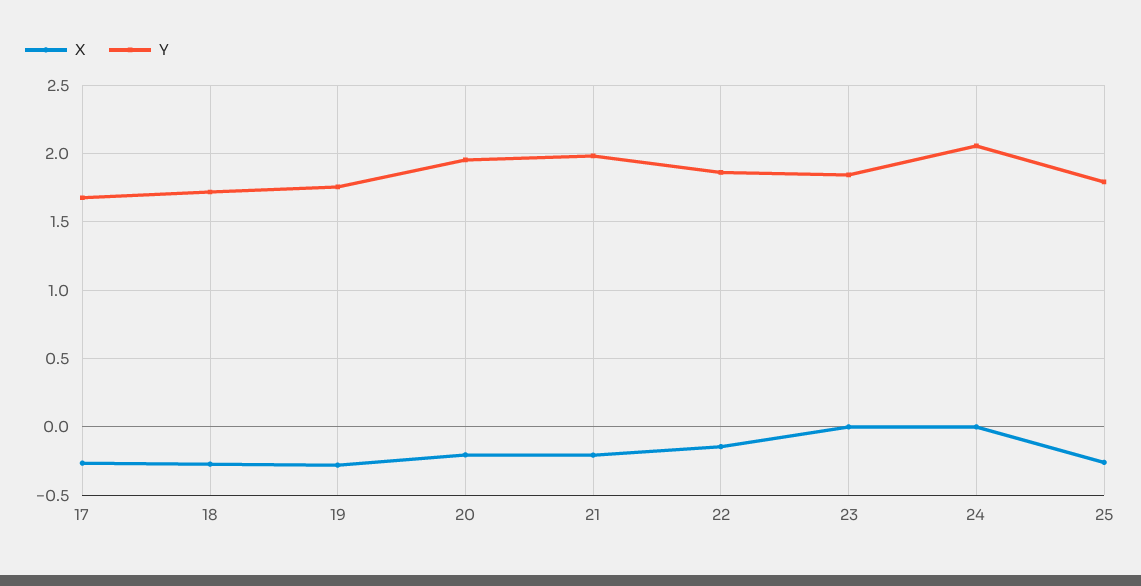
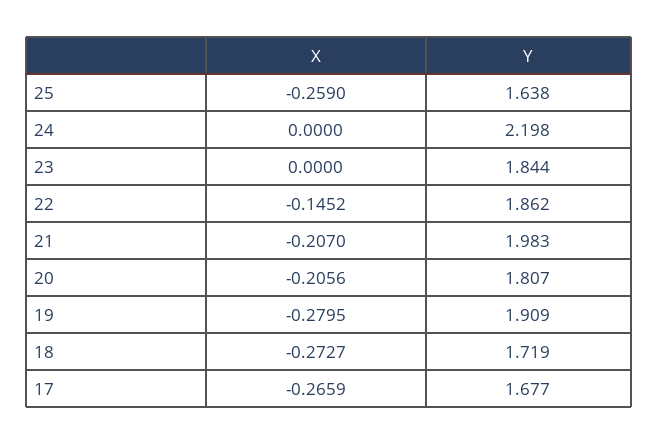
  {
    "X": {
      "17": -0.2659,
      "18": -0.2727,
      "19": -0.2795,
      "20": -0.2056,
      "21": -0.207,
      "22": -0.1452,
      "23": 0,
      "24": 0,
      "25": -0.259
    },
    "Y": {
      "17": 1.677,
      "18": 1.719,
-     "19": 1.75,
+     "19": 1.909,
-     "20": 1.95,
+     "20": 1.807,
      "21": 1.983,
      "22": 1.862,
      "23": 1.844,
-     "24": 2.05,
+     "24": 2.198,
-     "25": 1.8
+     "25": 1.638
    }
  }

